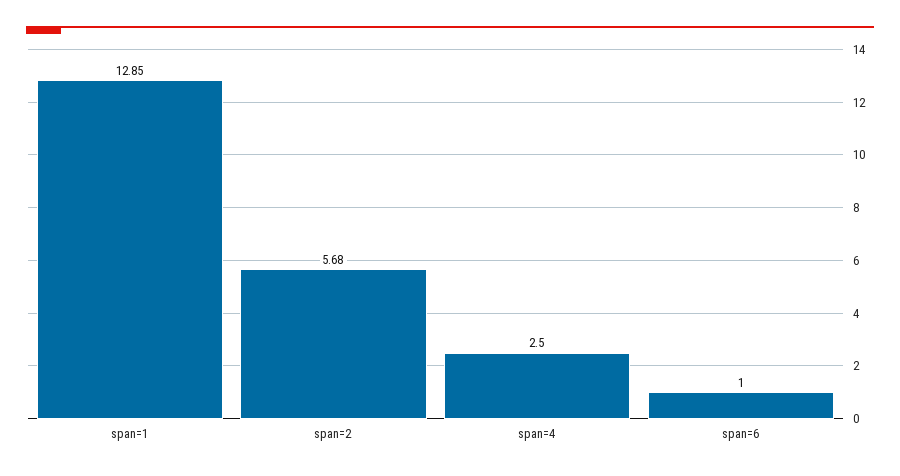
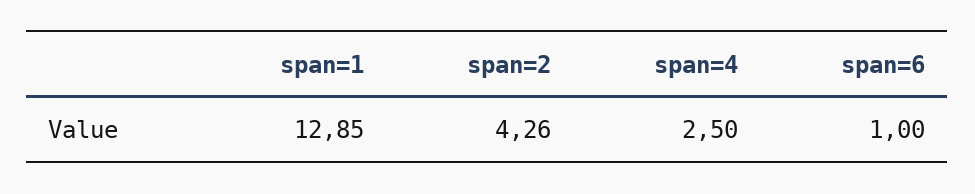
  {
    "span=1": 12.85,
-   "span=2": 5.68,
+   "span=2": 4.26,
    "span=4": 2.5,
    "span=6": 1
  }

